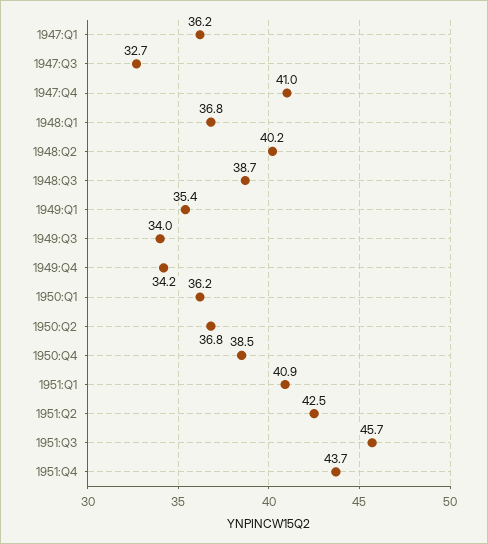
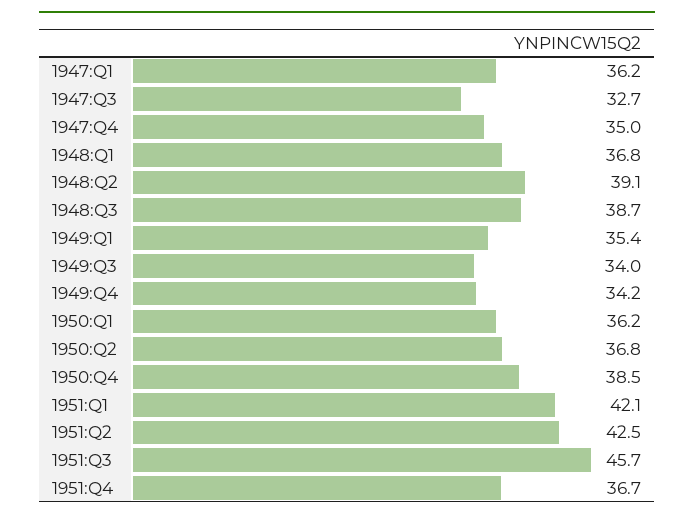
  {
    "1947:Q1": 36.2,
    "1947:Q3": 32.7,
-   "1947:Q4": 41,
+   "1947:Q4": 35,
    "1948:Q1": 36.8,
-   "1948:Q2": 40.2,
+   "1948:Q2": 39.1,
    "1948:Q3": 38.7,
    "1949:Q1": 35.4,
    "1949:Q3": 34,
    "1949:Q4": 34.2,
    "1950:Q1": 36.2,
    "1950:Q2": 36.8,
    "1950:Q4": 38.5,
-   "1951:Q1": 40.9,
+   "1951:Q1": 42.1,
    "1951:Q2": 42.5,
    "1951:Q3": 45.7,
-   "1951:Q4": 43.7
+   "1951:Q4": 36.7
  }

